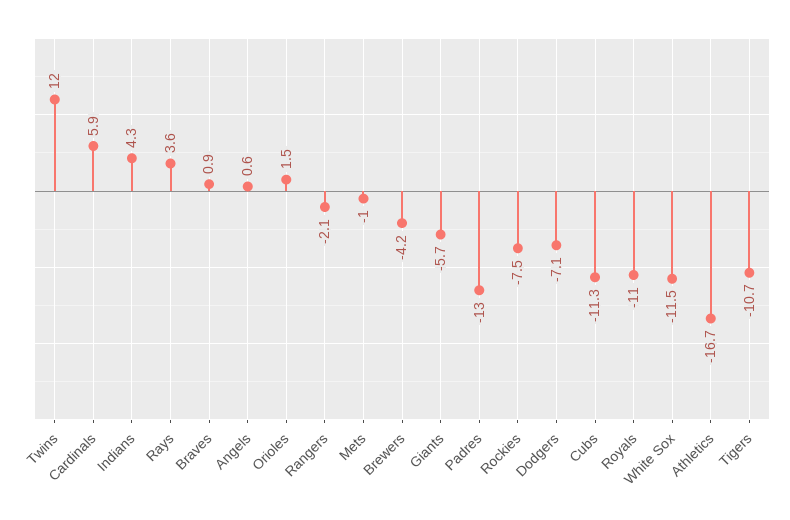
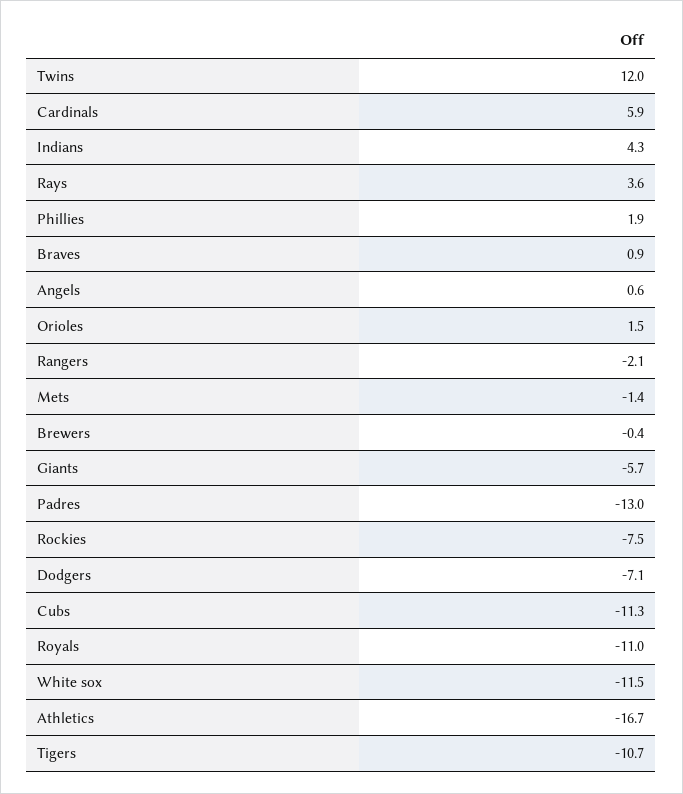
  {
    "Twins": 12,
    "Cardinals": 5.9,
    "Indians": 4.3,
    "Rays": 3.6,
    "Braves": 0.9,
    "Angels": 0.6,
    "Orioles": 1.5,
    "Rangers": -2.1,
-   "Mets": -1,
+   "Mets": -1.4,
-   "Brewers": -4.2,
+   "Brewers": -0.4,
    "Giants": -5.7,
    "Padres": -13,
    "Rockies": -7.5,
    "Dodgers": -7.1,
    "Cubs": -11.3,
    "Royals": -11,
    "White Sox": -11.5,
    "Athletics": -16.7,
-   "Tigers": -10.7
+   "Tigers": -10.7,
+   "Phillies": 1.9
  }

